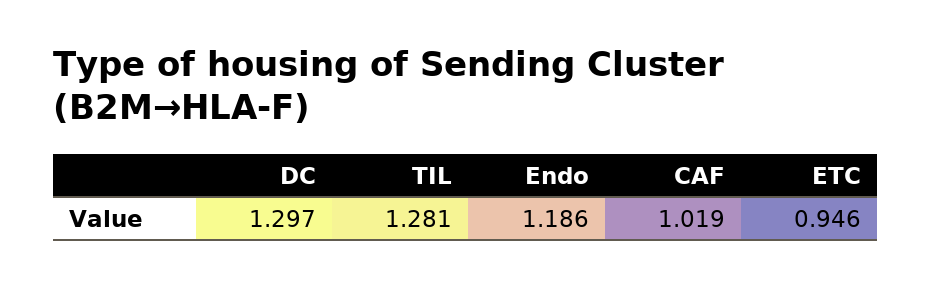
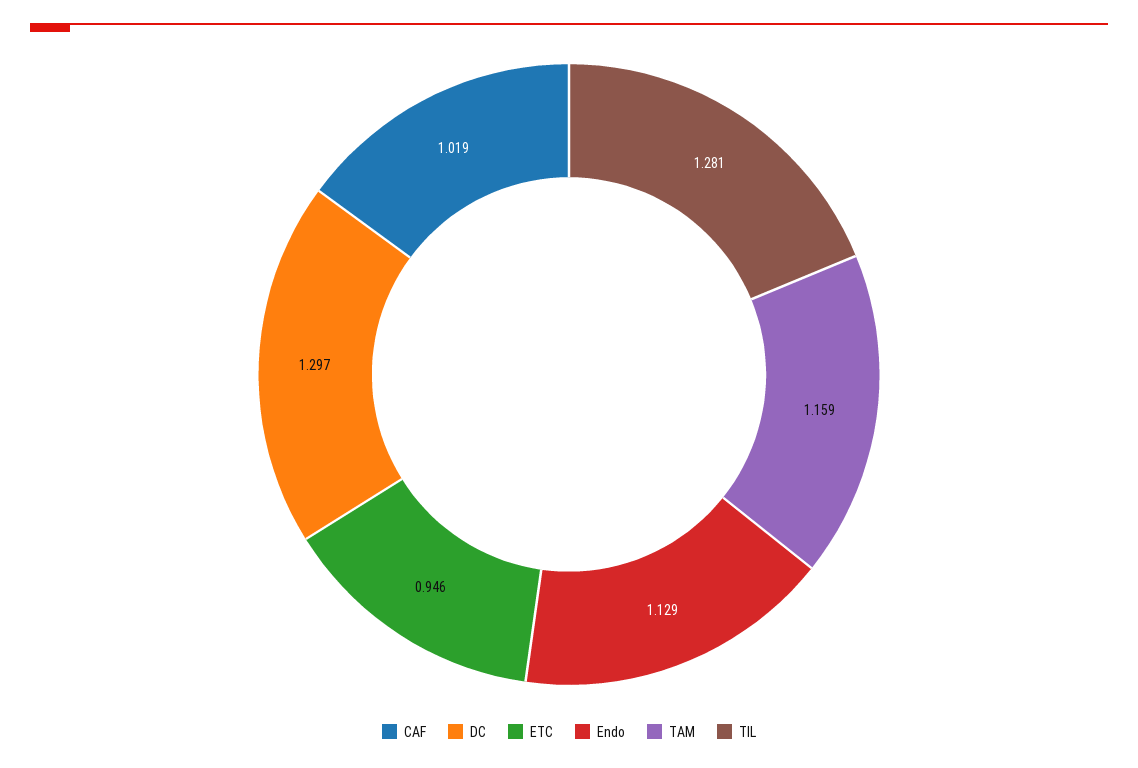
  {
    "DC": 1.297,
    "TIL": 1.281,
-   "Endo": 1.186,
+   "Endo": 1.129,
    "CAF": 1.019,
-   "ETC": 0.946
+   "ETC": 0.946,
+   "TAM": 1.159
  }

